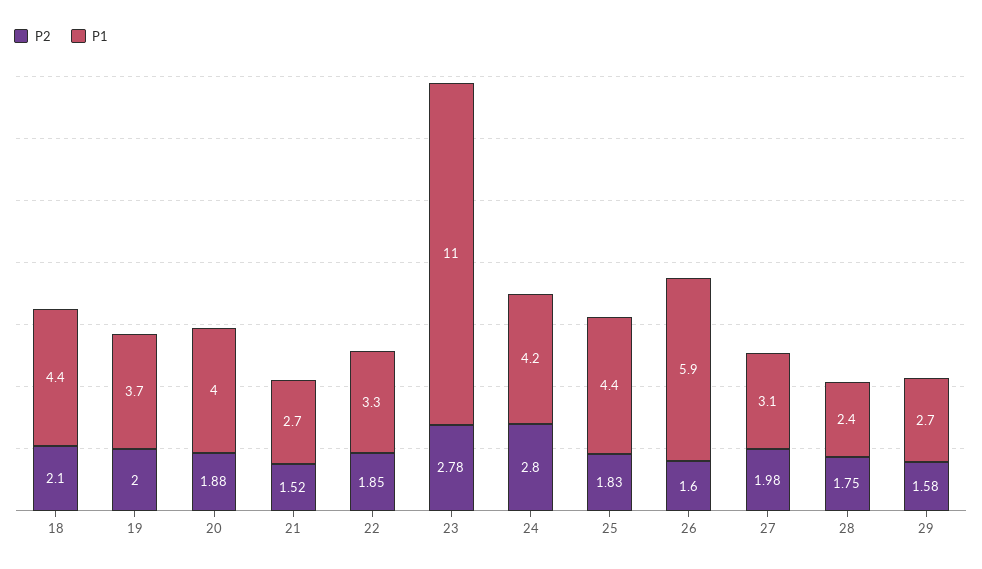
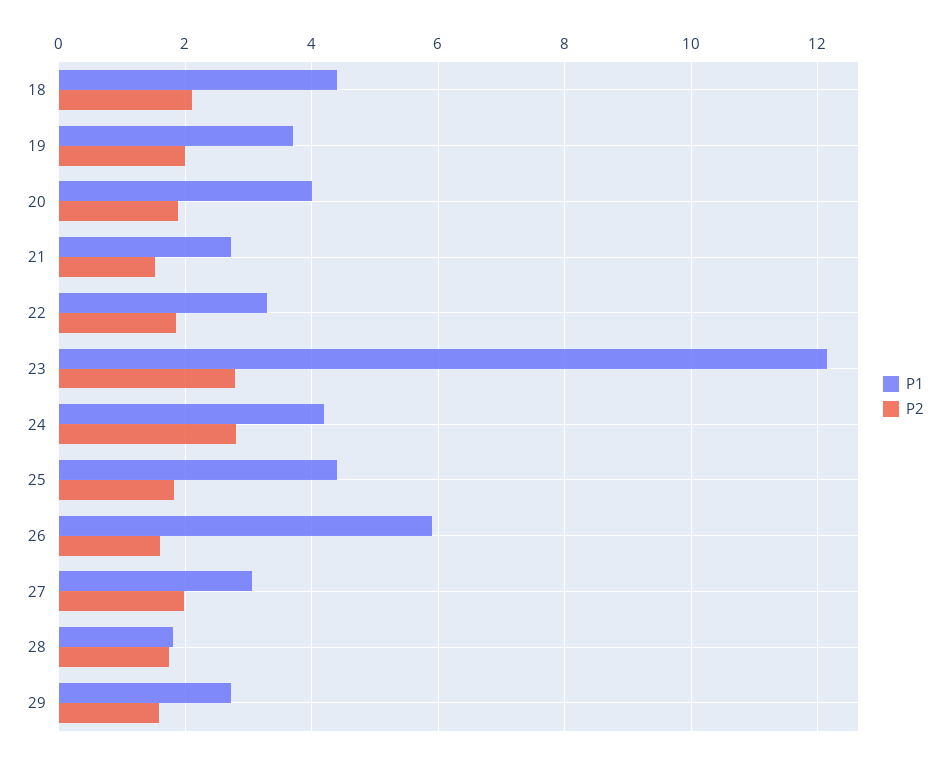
  {
    "P2": {
      "18": 2.1,
      "19": 2,
      "20": 1.88,
      "21": 1.52,
      "22": 1.85,
      "23": 2.78,
      "24": 2.8,
      "25": 1.83,
      "26": 1.6,
      "27": 1.98,
      "28": 1.75,
      "29": 1.58
    },
    "P1": {
      "18": 4.4,
      "19": 3.7,
      "20": 4,
      "21": 2.7,
      "22": 3.3,
-     "23": 11,
+     "23": 12.2,
      "24": 4.2,
      "25": 4.4,
      "26": 5.9,
      "27": 3.1,
-     "28": 2.4,
+     "28": 1.8,
      "29": 2.7
    }
  }

